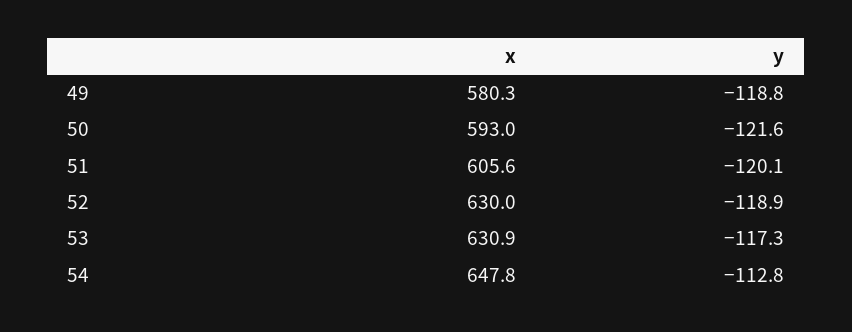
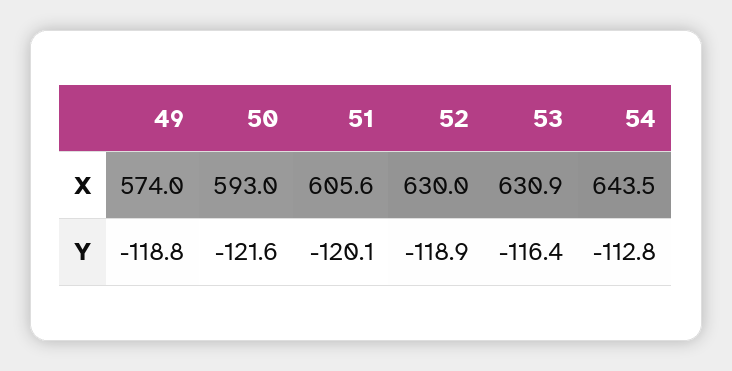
  {
    "x": {
-     "49": 580.3,
+     "49": 574,
      "50": 593,
      "51": 605.6,
      "52": 630,
      "53": 630.9,
-     "54": 647.8
+     "54": 643.5
    },
    "y": {
      "49": -118.8,
      "50": -121.6,
      "51": -120.1,
      "52": -118.9,
-     "53": -117.3,
+     "53": -116.4,
      "54": -112.8
    }
  }

